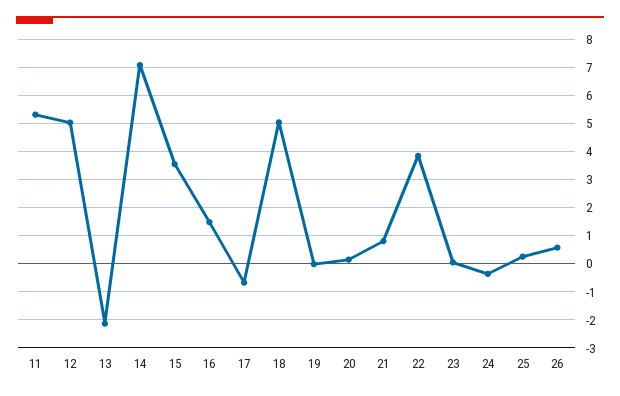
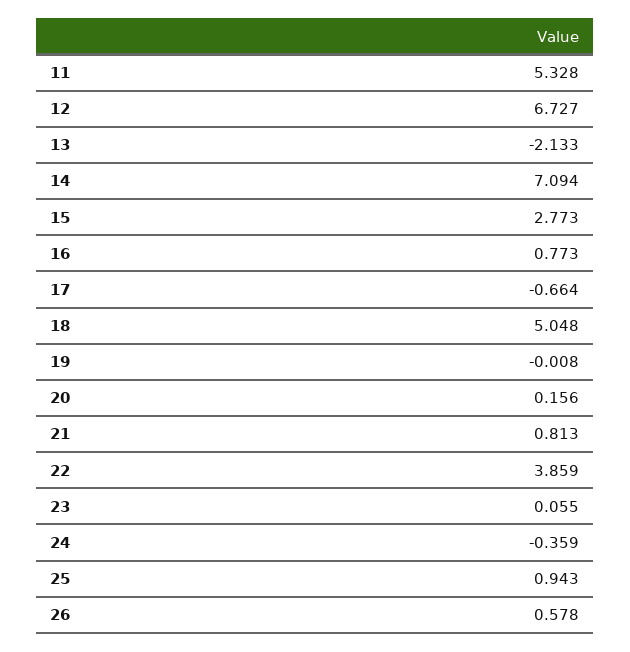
  {
    "11": 5.328,
-   "12": 5,
+   "12": 6.727,
    "13": -2.133,
    "14": 7.094,
-   "15": 3.5,
+   "15": 2.773,
-   "16": 1.5,
+   "16": 0.773,
    "17": -0.664,
    "18": 5.048,
    "19": -0.008,
    "20": 0.156,
    "21": 0.813,
    "22": 3.859,
    "23": 0.055,
    "24": -0.359,
-   "25": 0.25,
+   "25": 0.943,
    "26": 0.578
  }

